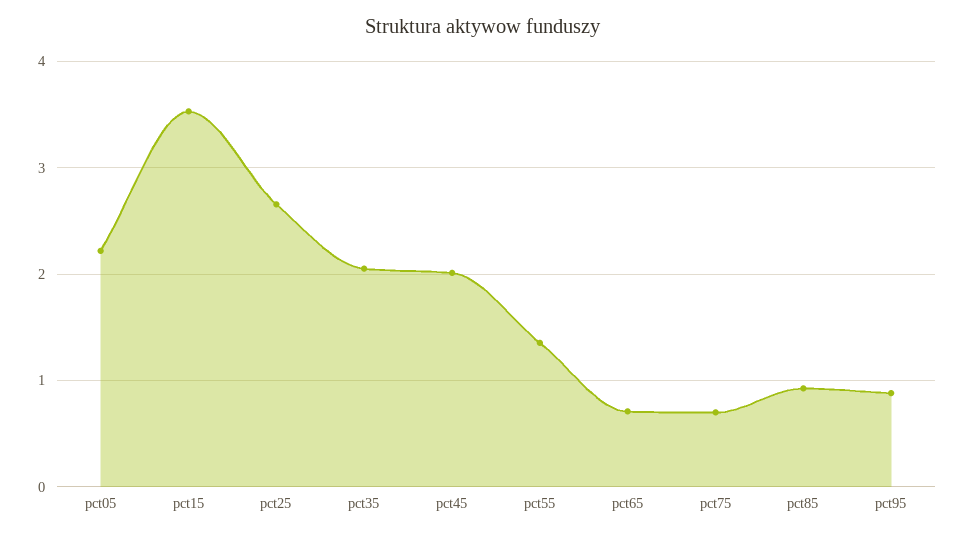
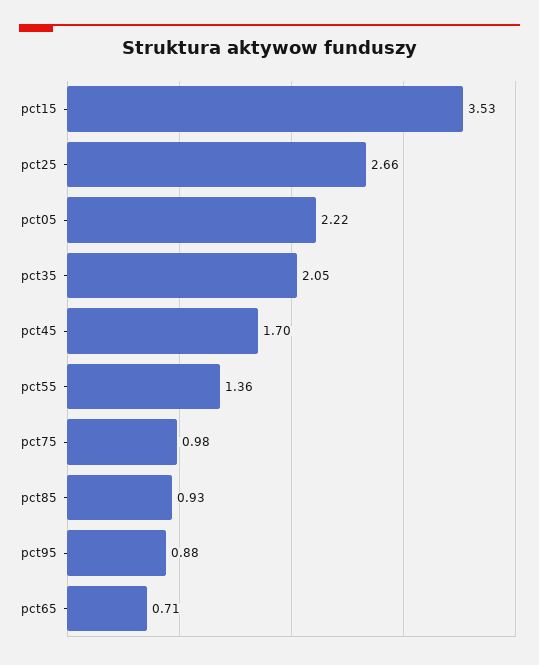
  {
    "pct05": 2.22,
    "pct15": 3.53,
    "pct25": 2.66,
    "pct35": 2.05,
-   "pct45": 2,
+   "pct45": 1.7,
    "pct55": 1.36,
    "pct65": 0.71,
-   "pct75": 0.7,
+   "pct75": 0.98,
    "pct85": 0.93,
    "pct95": 0.88
  }

